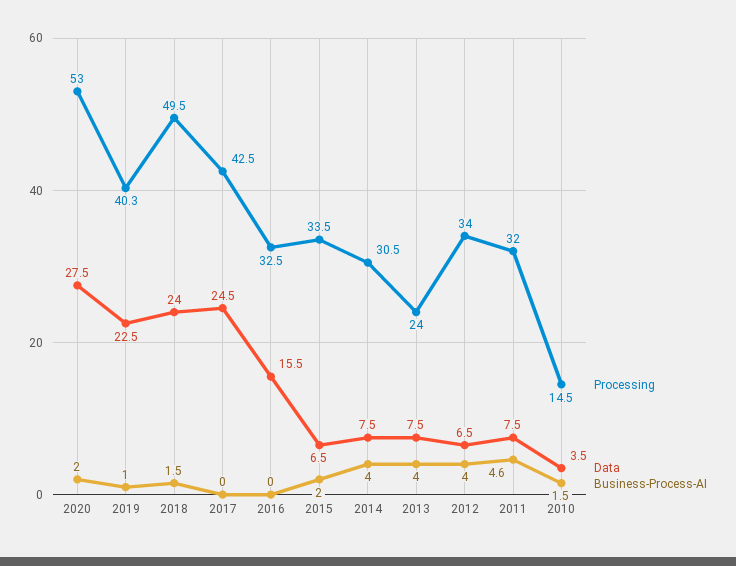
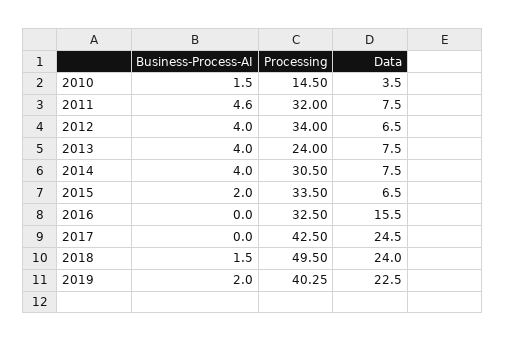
  {
    "Processing": {
-     "2020": 53,
      "2019": 40.25,
      "2018": 49.5,
      "2017": 42.5,
      "2016": 32.5,
      "2015": 33.5,
      "2014": 30.5,
      "2013": 24,
      "2012": 34,
      "2011": 32,
      "2010": 14.5
    },
    "Data": {
-     "2020": 27.5,
      "2019": 22.5,
      "2018": 24,
      "2017": 24.5,
      "2016": 15.5,
      "2015": 6.5,
      "2014": 7.5,
      "2013": 7.5,
      "2012": 6.5,
      "2011": 7.5,
      "2010": 3.5
    },
    "Business-Process-AI": {
-     "2020": 2,
-     "2019": 1,
+     "2019": 2,
      "2018": 1.5,
      "2017": 0,
      "2016": 0,
      "2015": 2,
      "2014": 4,
      "2013": 4,
      "2012": 4,
      "2011": 4.6,
      "2010": 1.5
    }
  }

